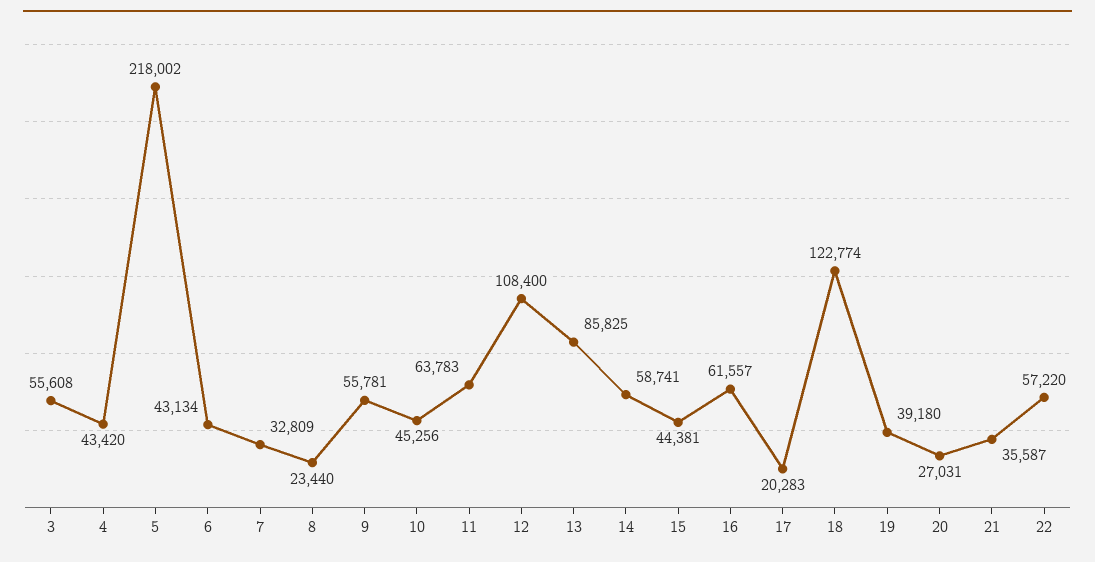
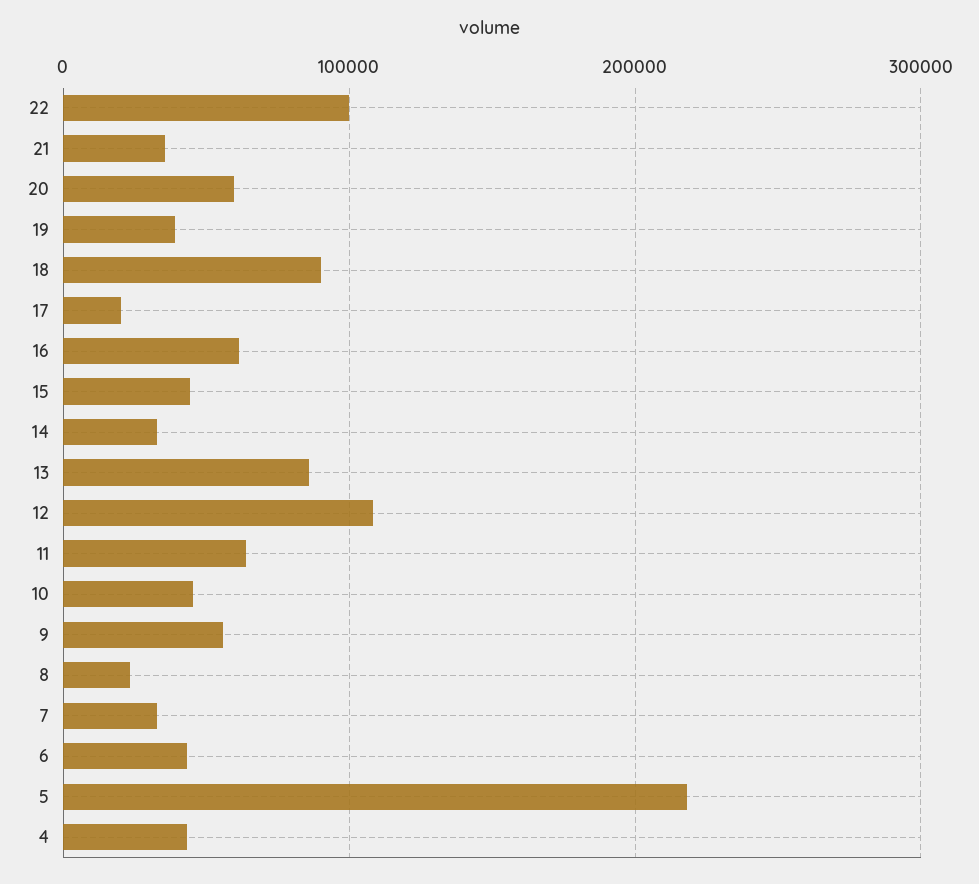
  {
-   "3": 55608,
    "4": 43420,
    "5": 218002,
    "6": 43134,
    "7": 32809,
    "8": 23440,
    "9": 55781,
    "10": 45256,
    "11": 63783,
    "12": 108400,
    "13": 85825,
-   "14": 58741,
+   "14": 30000,
    "15": 44381,
    "16": 61557,
    "17": 20283,
-   "18": 122774,
+   "18": 90000,
    "19": 39180,
-   "20": 27031,
+   "20": 60000,
    "21": 35587,
-   "22": 57220
+   "22": 100000
  }

